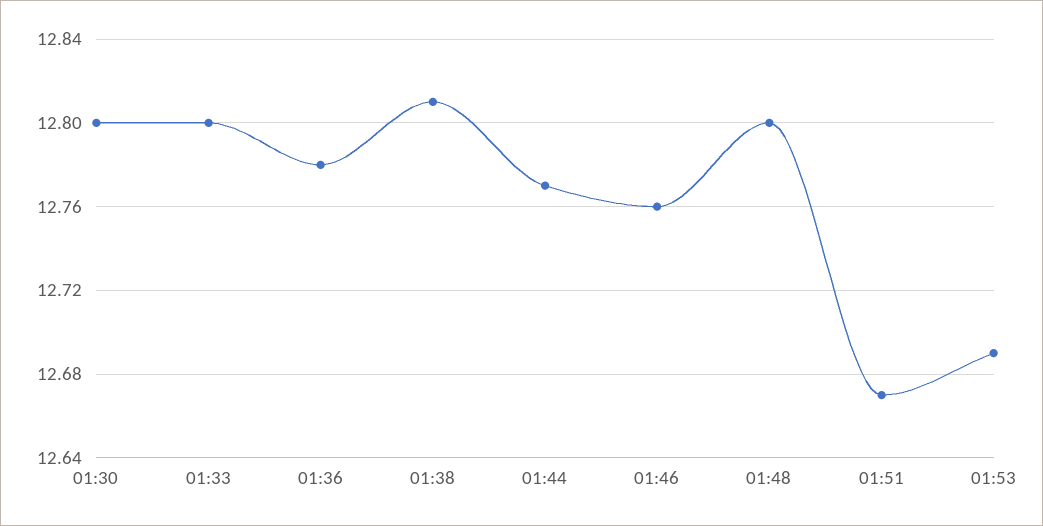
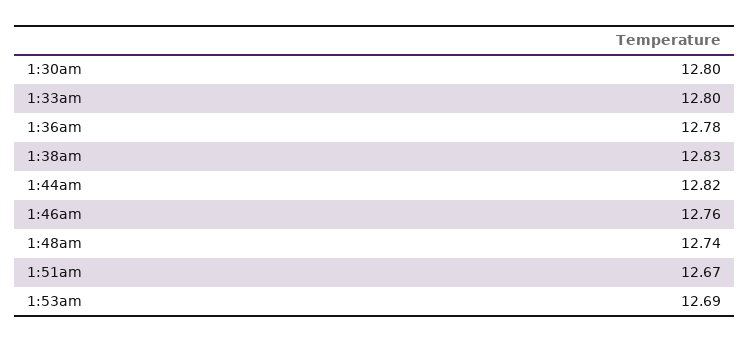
  {
    "01:30": 12.8,
    "01:33": 12.8,
    "01:36": 12.78,
-   "01:38": 12.81,
+   "01:38": 12.83,
-   "01:44": 12.77,
+   "01:44": 12.82,
    "01:46": 12.76,
-   "01:48": 12.8,
+   "01:48": 12.74,
    "01:51": 12.67,
    "01:53": 12.69
  }

